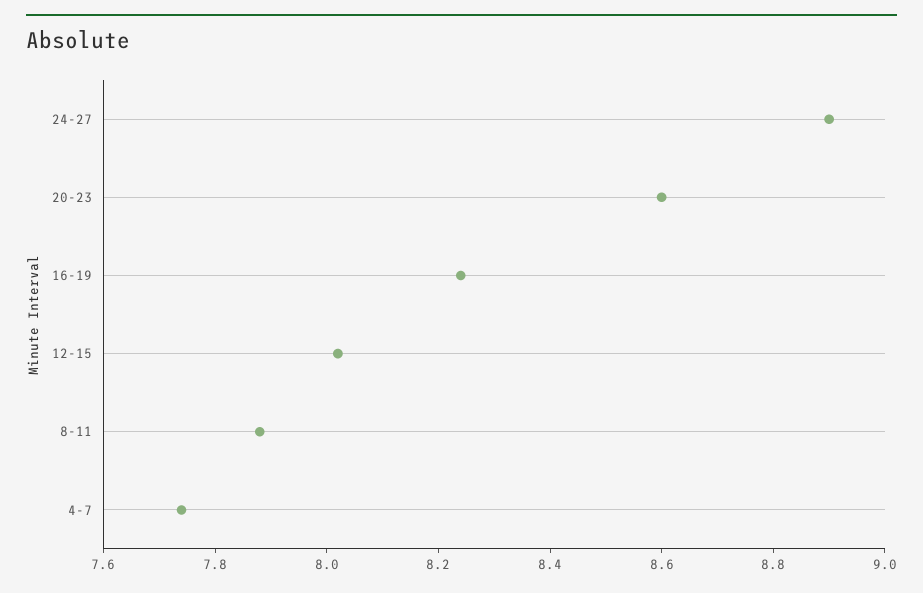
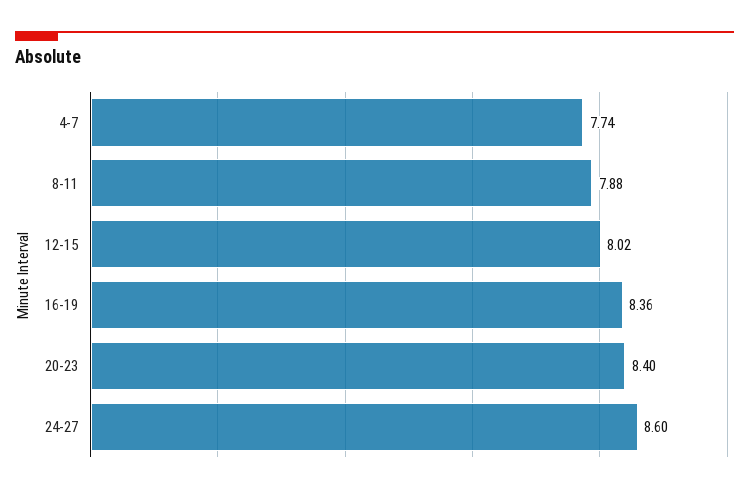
  {
-   "24-27": 8.9,
+   "24-27": 8.6,
-   "20-23": 8.6,
+   "20-23": 8.4,
-   "16-19": 8.25,
+   "16-19": 8.36,
    "12-15": 8.02,
    "8-11": 7.88,
    "4-7": 7.74
  }

